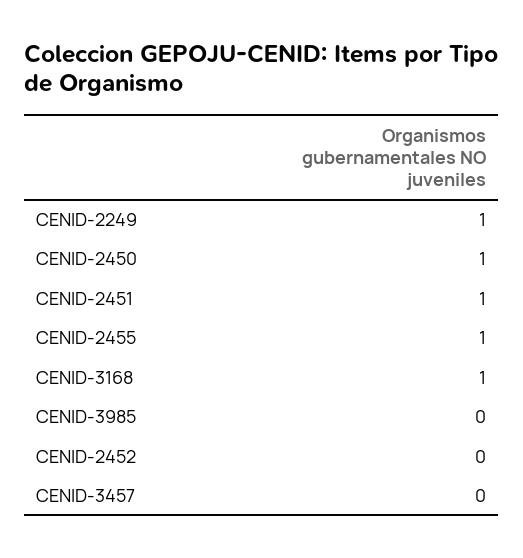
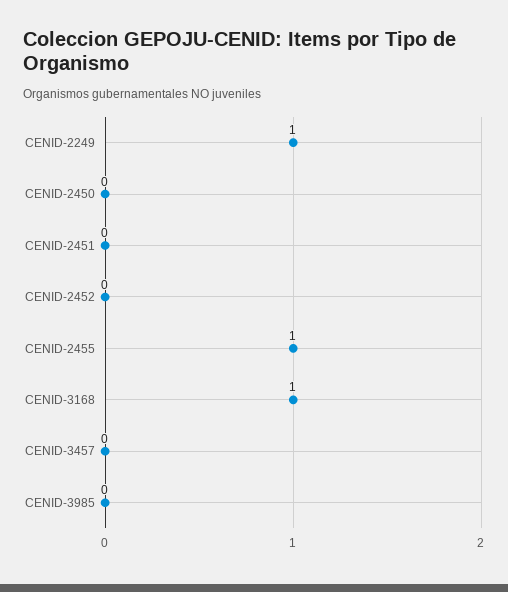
  {
    "CENID-2249": 1,
-   "CENID-2450": 1,
+   "CENID-2450": 0,
-   "CENID-2451": 1,
+   "CENID-2451": 0,
    "CENID-2455": 1,
    "CENID-3168": 1,
    "CENID-3985": 0,
    "CENID-2452": 0,
    "CENID-3457": 0
  }

